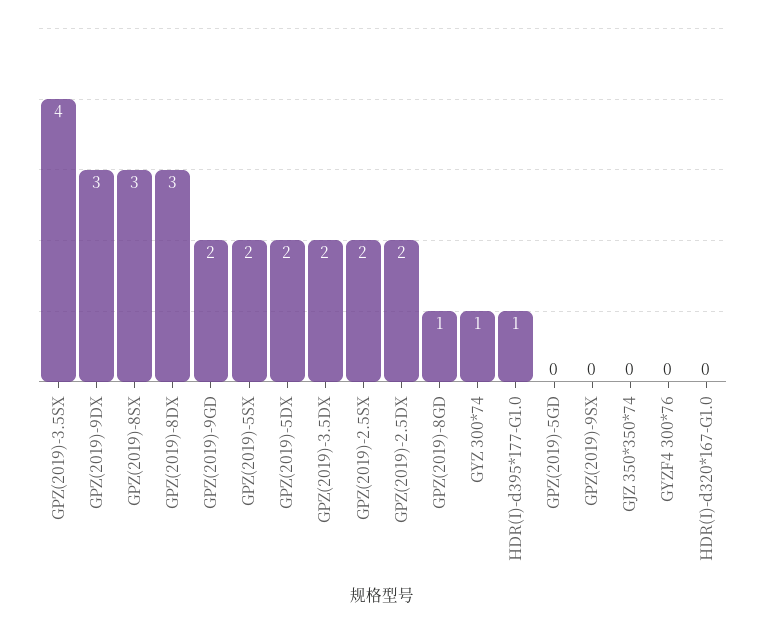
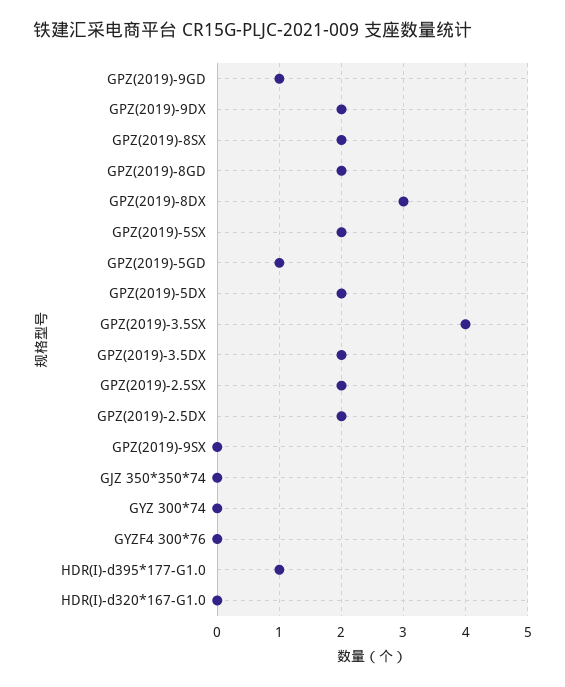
  {
    "GPZ(2019)-3.5SX": 4,
-   "GPZ(2019)-9DX": 3,
+   "GPZ(2019)-9DX": 2,
-   "GPZ(2019)-8SX": 3,
+   "GPZ(2019)-8SX": 2,
    "GPZ(2019)-8DX": 3,
-   "GPZ(2019)-9GD": 2,
+   "GPZ(2019)-9GD": 1,
    "GPZ(2019)-5SX": 2,
    "GPZ(2019)-5DX": 2,
    "GPZ(2019)-3.5DX": 2,
    "GPZ(2019)-2.5SX": 2,
    "GPZ(2019)-2.5DX": 2,
-   "GPZ(2019)-8GD": 1,
+   "GPZ(2019)-8GD": 2,
-   "GYZ 300*74": 1,
+   "GYZ 300*74": 0,
    "HDR(I)-d395*177-G1.0": 1,
-   "GPZ(2019)-5GD": 0,
+   "GPZ(2019)-5GD": 1,
    "GPZ(2019)-9SX": 0,
    "GJZ 350*350*74": 0,
    "GYZF4 300*76": 0,
    "HDR(I)-d320*167-G1.0": 0
  }

